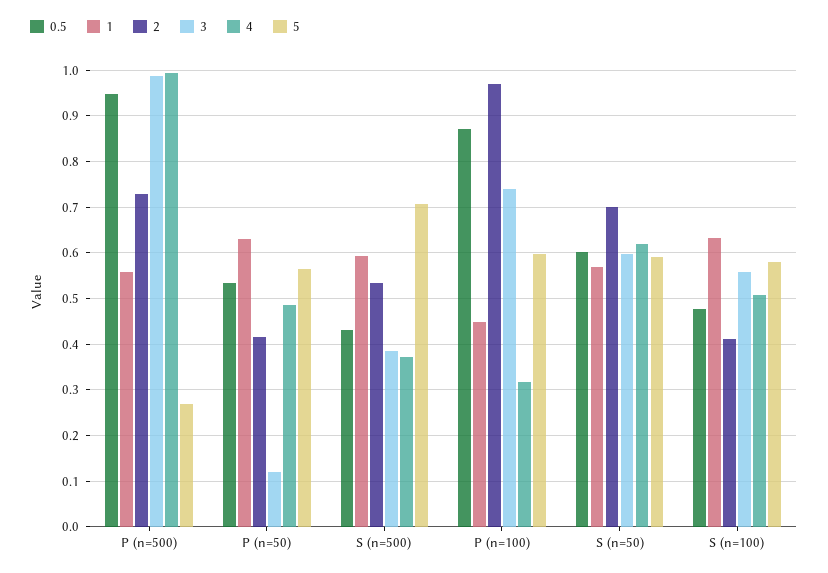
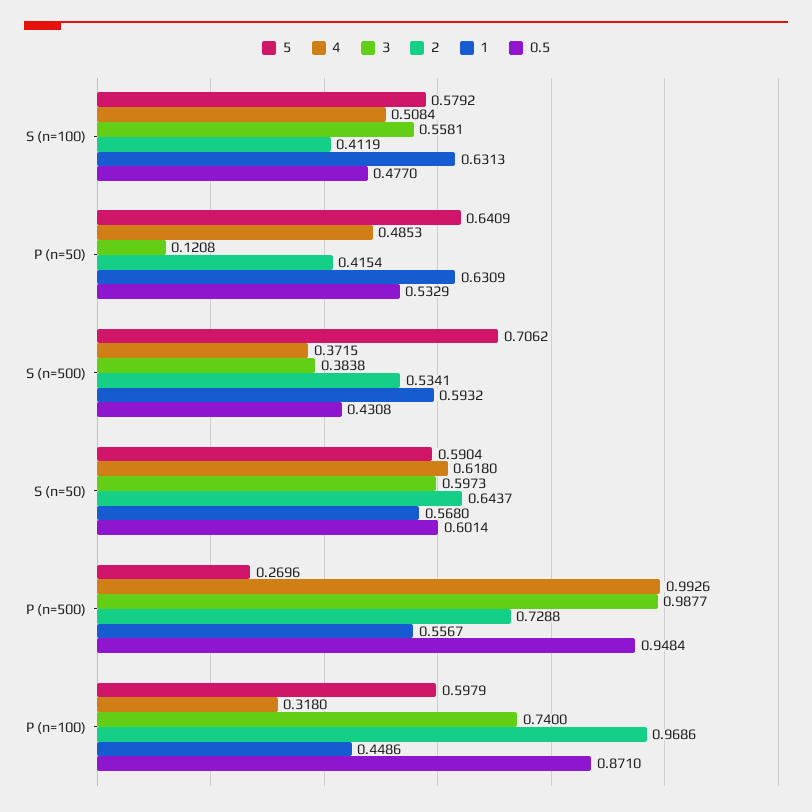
  {
    "0.5": {
      "P (n=500)": 0.9484,
      "P (n=50)": 0.5329,
      "S (n=500)": 0.4308,
      "P (n=100)": 0.871,
      "S (n=50)": 0.6014,
      "S (n=100)": 0.477
    },
    "1": {
      "P (n=500)": 0.5567,
      "P (n=50)": 0.6309,
      "S (n=500)": 0.5932,
      "P (n=100)": 0.4486,
      "S (n=50)": 0.568,
      "S (n=100)": 0.6313
    },
    "2": {
      "P (n=500)": 0.7288,
      "P (n=50)": 0.4154,
      "S (n=500)": 0.5341,
      "P (n=100)": 0.9686,
-     "S (n=50)": 0.7,
+     "S (n=50)": 0.6437,
      "S (n=100)": 0.4119
    },
    "3": {
      "P (n=500)": 0.9877,
      "P (n=50)": 0.1208,
      "S (n=500)": 0.3838,
      "P (n=100)": 0.74,
      "S (n=50)": 0.5973,
      "S (n=100)": 0.5581
    },
    "4": {
      "P (n=500)": 0.9926,
      "P (n=50)": 0.4853,
      "S (n=500)": 0.3715,
      "P (n=100)": 0.318,
      "S (n=50)": 0.618,
      "S (n=100)": 0.5084
    },
    "5": {
      "P (n=500)": 0.2696,
-     "P (n=50)": 0.56,
+     "P (n=50)": 0.6409,
      "S (n=500)": 0.7062,
      "P (n=100)": 0.5979,
      "S (n=50)": 0.5904,
      "S (n=100)": 0.5792
    }
  }

